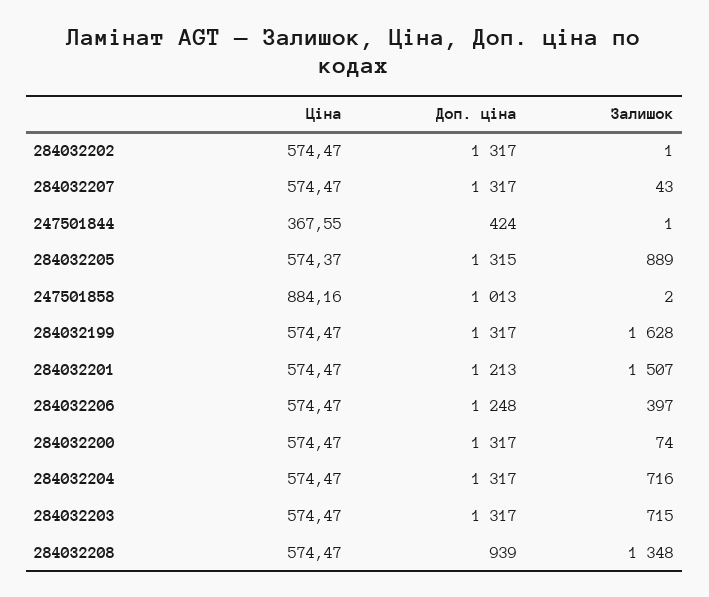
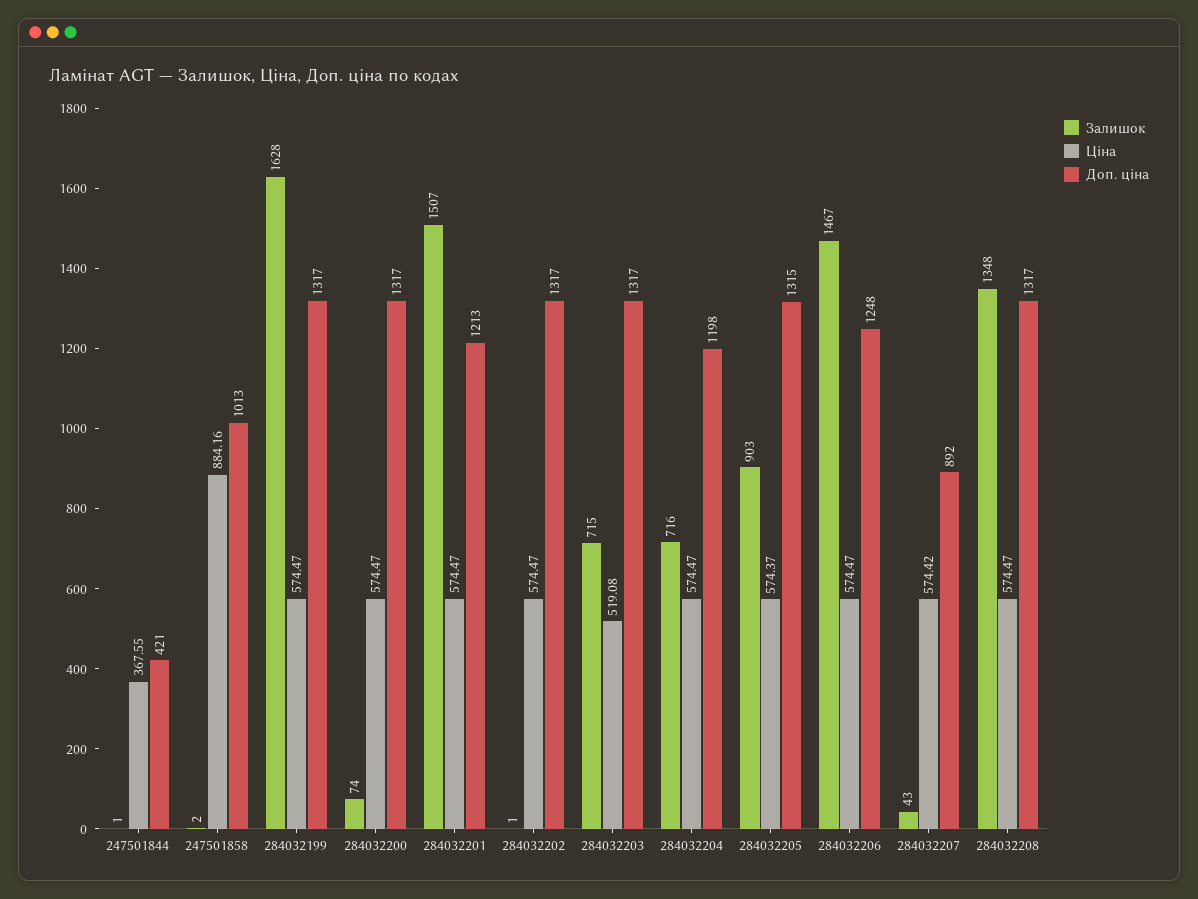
  {
    "Ціна": {
      "284032202": 574.47,
-     "284032207": 574.47,
+     "284032207": 574.42,
      "247501844": 367.55,
      "284032205": 574.37,
      "247501858": 884.16,
      "284032199": 574.47,
      "284032201": 574.47,
      "284032206": 574.47,
      "284032200": 574.47,
      "284032204": 574.47,
-     "284032203": 574.47,
+     "284032203": 519.08,
      "284032208": 574.47
    },
    "Доп. ціна": {
      "284032202": 1317,
-     "284032207": 1317,
+     "284032207": 892,
-     "247501844": 424,
+     "247501844": 421,
      "284032205": 1315,
      "247501858": 1013,
      "284032199": 1317,
      "284032201": 1213,
      "284032206": 1248,
      "284032200": 1317,
-     "284032204": 1317,
+     "284032204": 1198,
      "284032203": 1317,
-     "284032208": 939
+     "284032208": 1317
    },
    "Залишок": {
      "284032202": 1,
      "284032207": 43,
      "247501844": 1,
-     "284032205": 889,
+     "284032205": 903,
      "247501858": 2,
      "284032199": 1628,
      "284032201": 1507,
-     "284032206": 397,
+     "284032206": 1467,
      "284032200": 74,
      "284032204": 716,
      "284032203": 715,
      "284032208": 1348
    }
  }

